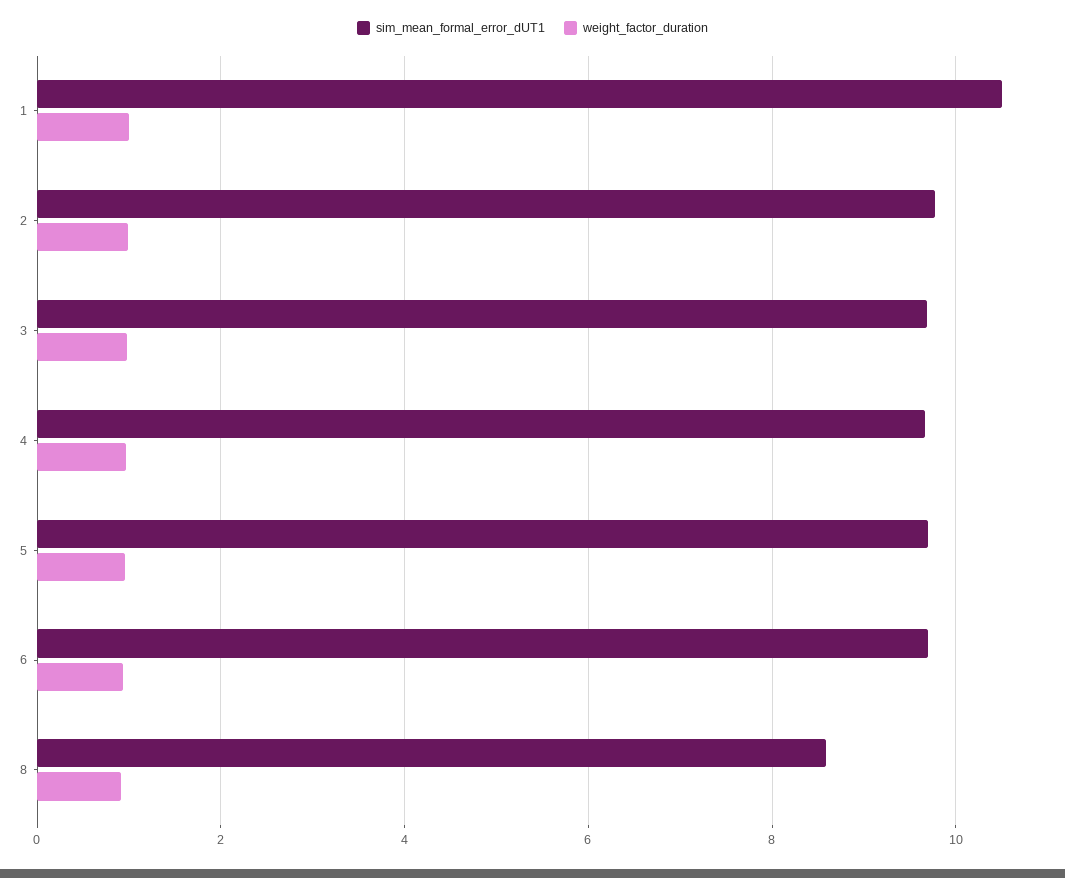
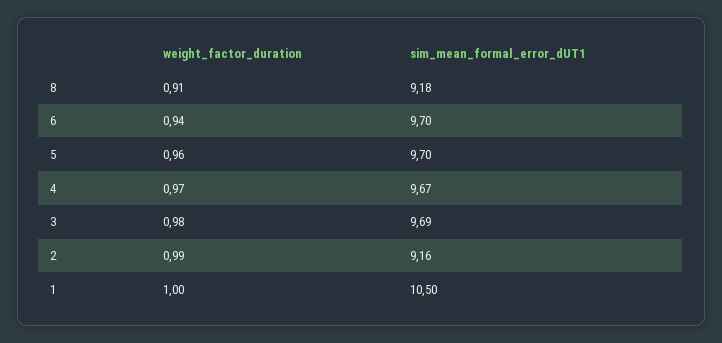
  {
    "sim_mean_formal_error_dUT1": {
      "1": 10.5,
-     "2": 9.8,
+     "2": 9.16,
      "3": 9.69,
      "4": 9.67,
      "5": 9.7,
      "6": 9.7,
-     "8": 8.6
+     "8": 9.18
    },
    "weight_factor_duration": {
      "1": 1,
      "2": 0.99,
      "3": 0.98,
      "4": 0.97,
      "5": 0.96,
      "6": 0.94,
      "8": 0.91
    }
  }

